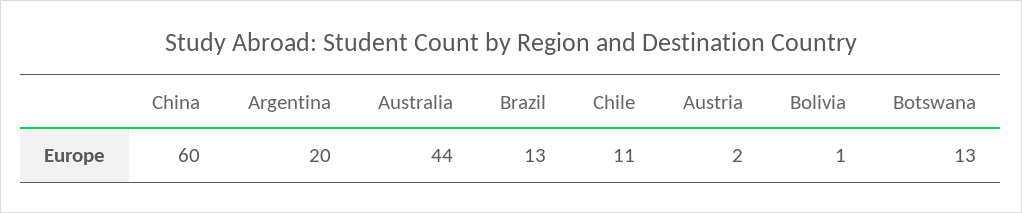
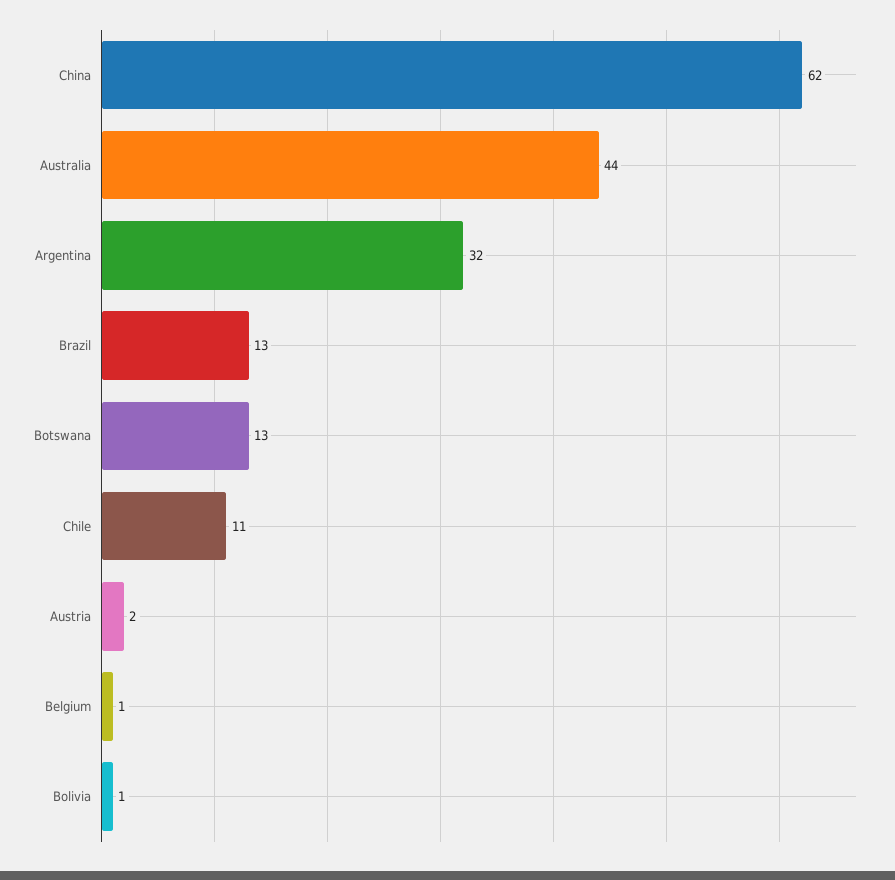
  {
-   "China": 60,
+   "China": 62,
-   "Argentina": 20,
+   "Argentina": 32,
    "Australia": 44,
    "Brazil": 13,
    "Chile": 11,
    "Austria": 2,
    "Bolivia": 1,
-   "Botswana": 13
+   "Botswana": 13,
+   "Belgium": 1
  }

